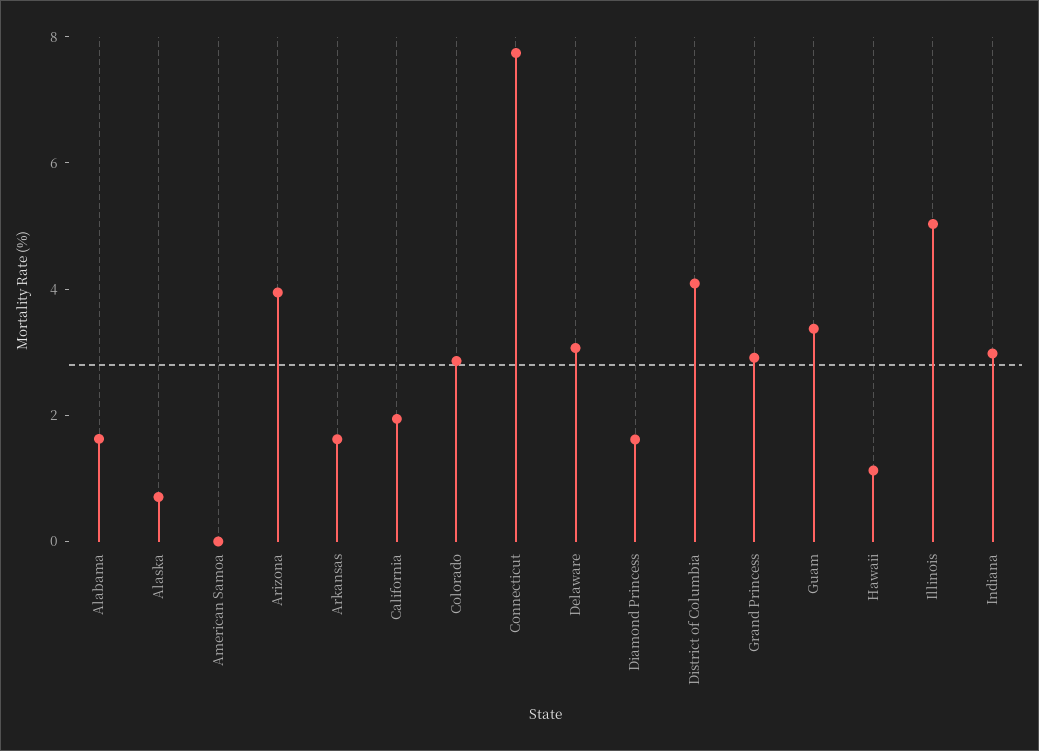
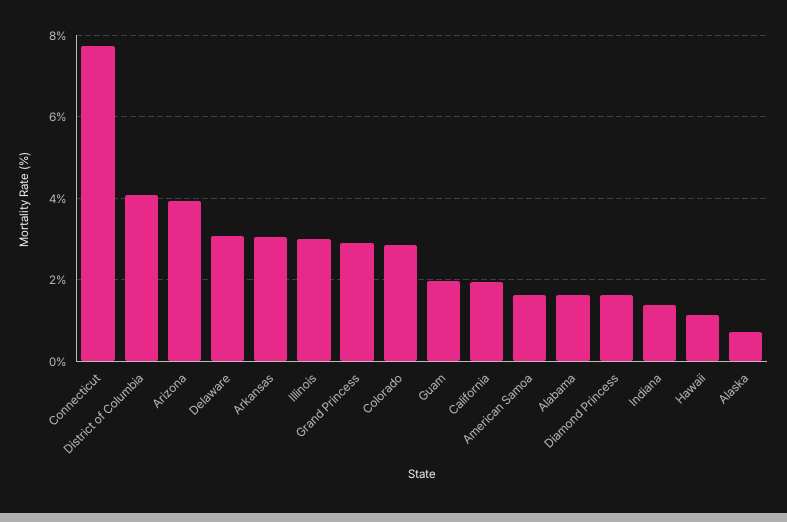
  {
    "Alabama": 1.6,
    "Alaska": 0.8,
-   "American Samoa": 0,
+   "American Samoa": 1.6,
    "Arizona": 4,
-   "Arkansas": 1.5,
+   "Arkansas": 3,
    "California": 2,
    "Colorado": 2.8,
    "Connecticut": 7.8,
    "Delaware": 3,
    "Diamond Princess": 1.6,
    "District of Columbia": 4,
    "Grand Princess": 3,
-   "Guam": 3.5,
+   "Guam": 2,
    "Hawaii": 1.2,
-   "Illinois": 5,
+   "Illinois": 3,
-   "Indiana": 3
+   "Indiana": 1.4
  }

